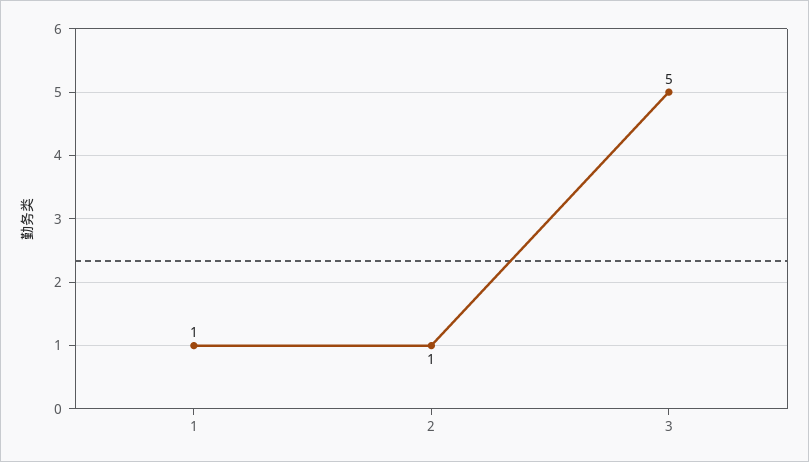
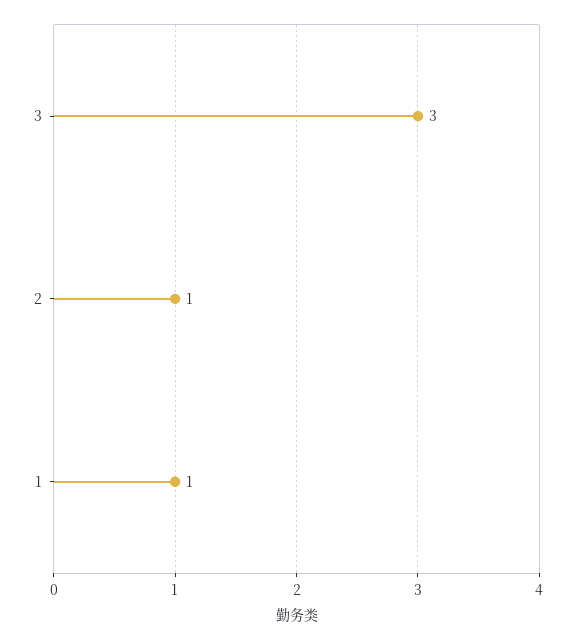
  {
    "1": 1,
    "2": 1,
-   "3": 5
+   "3": 3
  }

